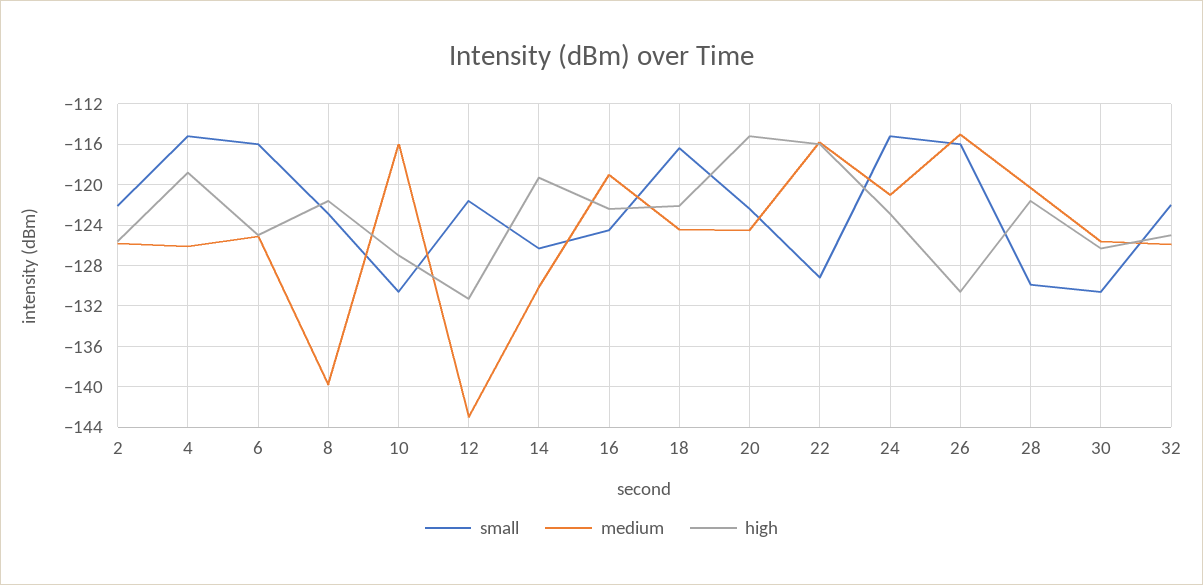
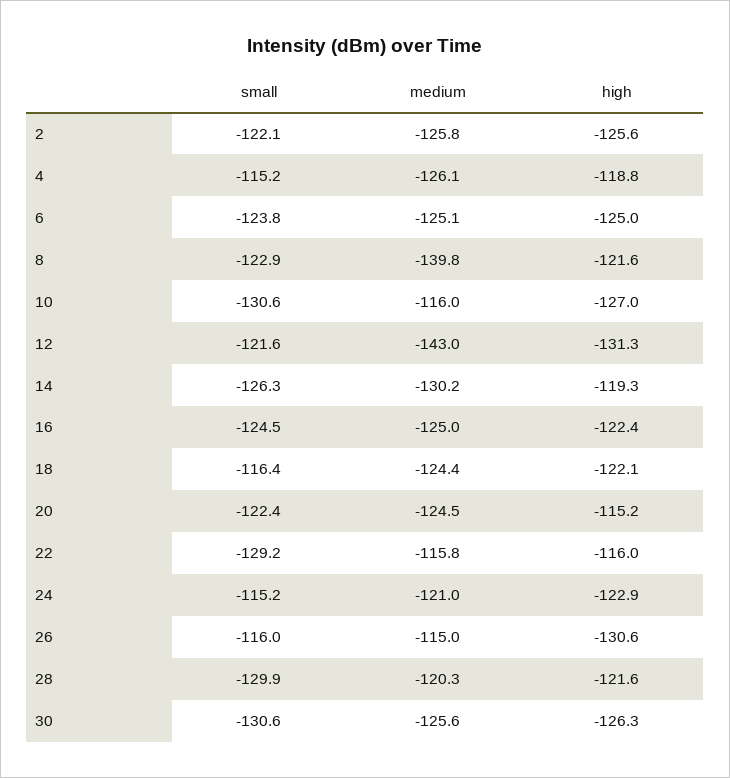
  {
    "small": {
      "2": -122.1,
      "4": -115.2,
-     "6": -116,
+     "6": -123.8,
      "8": -122.9,
      "10": -130.6,
      "12": -121.6,
      "14": -126.3,
      "16": -124.5,
      "18": -116.4,
      "20": -122.4,
      "22": -129.2,
      "24": -115.2,
      "26": -116,
      "28": -129.9,
-     "30": -130.6,
+     "30": -130.6
-     "32": -122
    },
    "medium": {
      "2": -125.8,
      "4": -126.1,
      "6": -125.1,
      "8": -139.8,
      "10": -116,
      "12": -143,
      "14": -130.2,
-     "16": -119,
+     "16": -125,
      "18": -124.4,
      "20": -124.5,
      "22": -115.8,
      "24": -121,
      "26": -115,
      "28": -120.3,
-     "30": -125.6,
+     "30": -125.6
-     "32": -126
    },
    "high": {
      "2": -125.6,
      "4": -118.8,
      "6": -125,
      "8": -121.6,
      "10": -127,
      "12": -131.3,
      "14": -119.3,
      "16": -122.4,
      "18": -122.1,
      "20": -115.2,
      "22": -116,
      "24": -122.9,
      "26": -130.6,
      "28": -121.6,
-     "30": -126.3,
+     "30": -126.3
-     "32": -125
    }
  }

